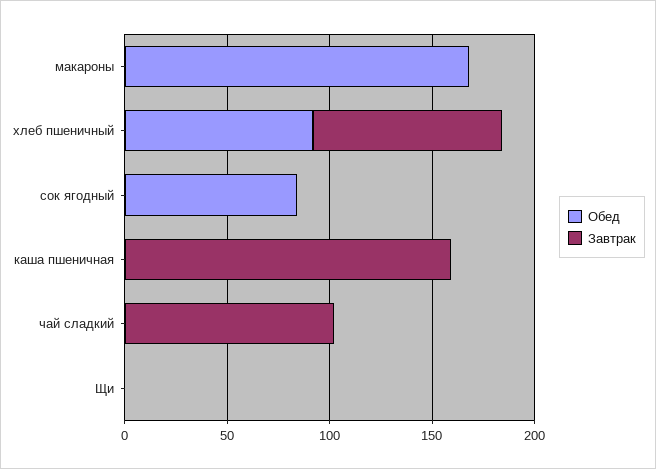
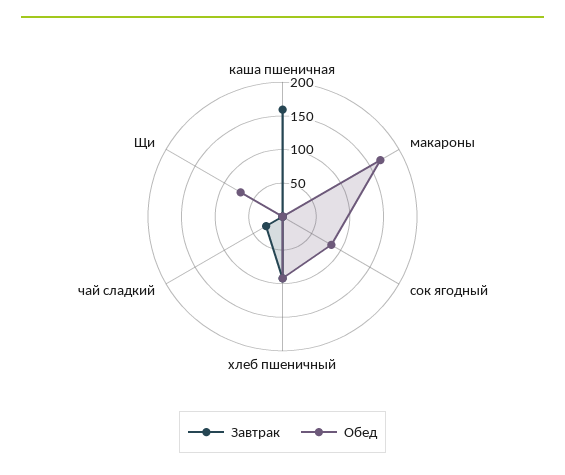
  {
    "Обед": {
      "макароны": 170,
      "хлеб пшеничный": 90,
      "сок ягодный": 80,
      "каша пшеничная": 0,
      "чай сладкий": 0,
-     "Щи": 0
+     "Щи": 75
    },
    "Завтрак": {
      "макароны": 0,
      "хлеб пшеничный": 90,
      "сок ягодный": 0,
      "каша пшеничная": 160,
-     "чай сладкий": 100,
+     "чай сладкий": 25,
      "Щи": 0
    }
  }

